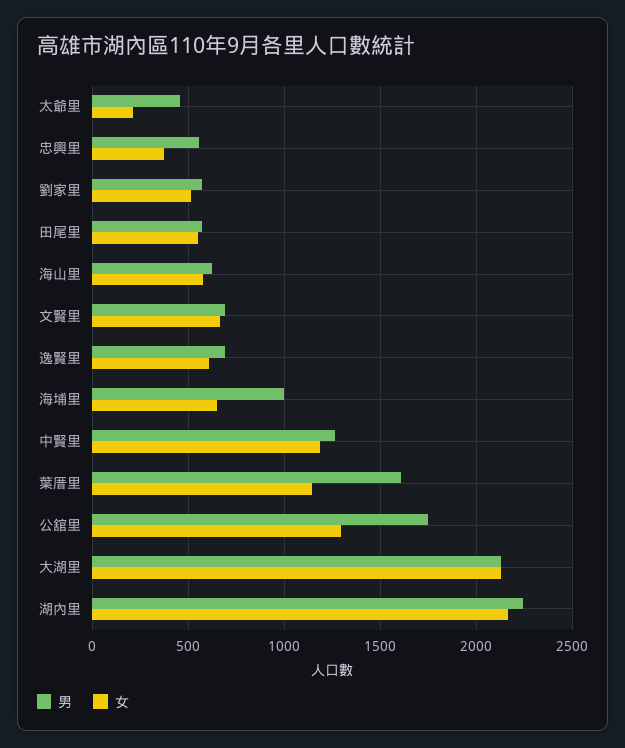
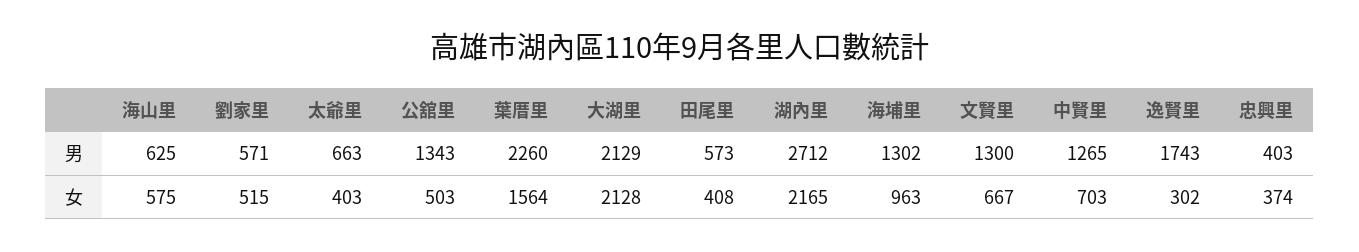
  {
    "男": {
-     "太爺里": 450,
+     "太爺里": 663,
-     "忠興里": 550,
+     "忠興里": 403,
      "劉家里": 571,
      "田尾里": 573,
      "海山里": 625,
-     "文賢里": 700,
+     "文賢里": 1300,
-     "逸賢里": 700,
+     "逸賢里": 1743,
-     "海埔里": 1000,
+     "海埔里": 1302,
      "中賢里": 1265,
-     "葉厝里": 1600,
+     "葉厝里": 2260,
-     "公舘里": 1750,
+     "公舘里": 1343,
      "大湖里": 2129,
-     "湖內里": 2250
+     "湖內里": 2712
    },
    "女": {
-     "太爺里": 200,
+     "太爺里": 403,
      "忠興里": 374,
      "劉家里": 515,
-     "田尾里": 550,
+     "田尾里": 408,
      "海山里": 575,
      "文賢里": 667,
-     "逸賢里": 600,
+     "逸賢里": 302,
-     "海埔里": 650,
+     "海埔里": 963,
-     "中賢里": 1200,
+     "中賢里": 703,
-     "葉厝里": 1150,
+     "葉厝里": 1564,
-     "公舘里": 1300,
+     "公舘里": 503,
      "大湖里": 2128,
      "湖內里": 2165
    }
  }

